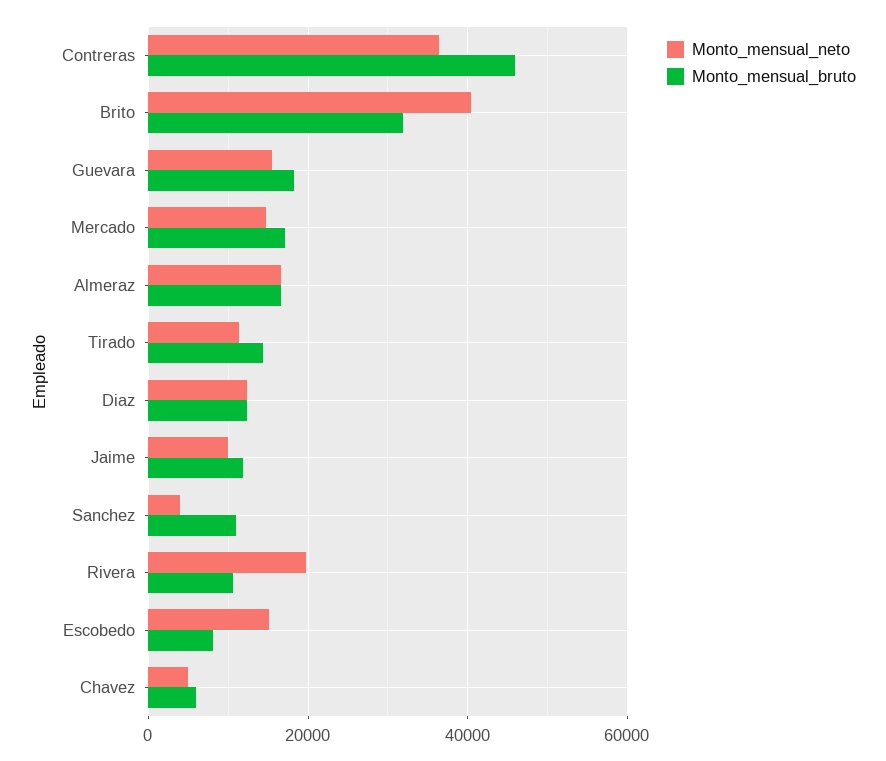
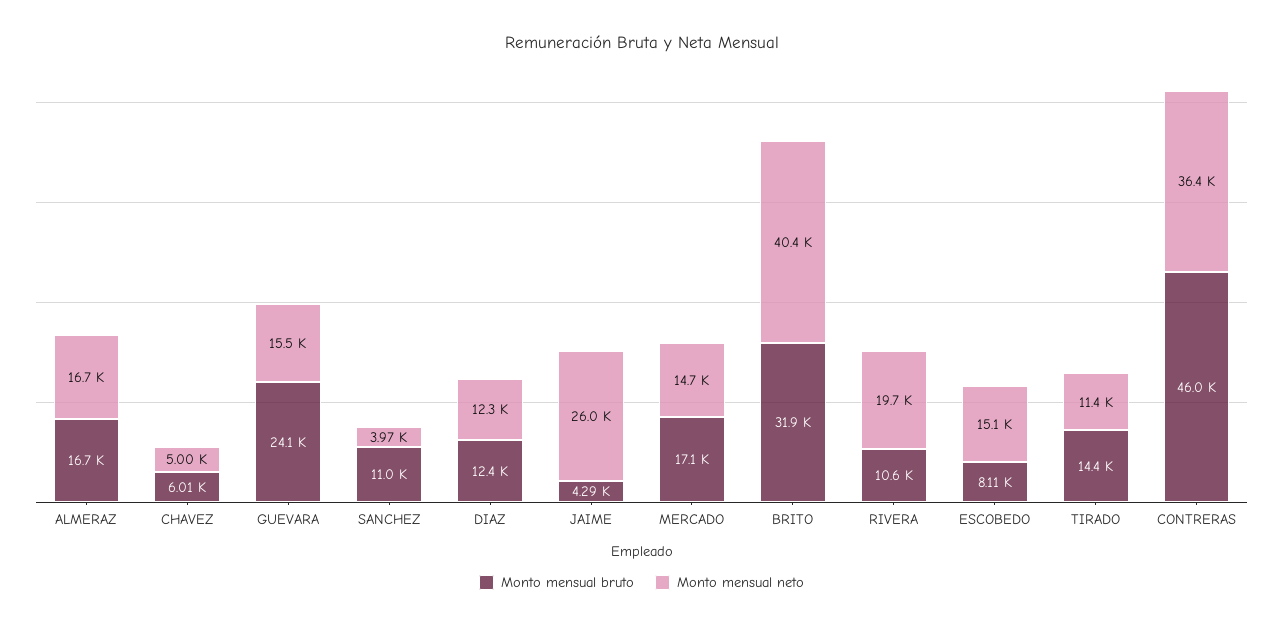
  {
    "Monto_mensual_neto": {
      "Contreras": 36400,
      "Brito": 40400,
      "Guevara": 15500,
      "Mercado": 14700,
      "Almeraz": 16700,
      "Tirado": 11400,
      "Diaz": 12300,
-     "Jaime": 10000,
+     "Jaime": 26000,
      "Sanchez": 3970,
      "Rivera": 19700,
      "Escobedo": 15100,
      "Chavez": 5000
    },
    "Monto_mensual_bruto": {
      "Contreras": 46000,
      "Brito": 31900,
-     "Guevara": 18000,
+     "Guevara": 24100,
      "Mercado": 17100,
      "Almeraz": 16700,
      "Tirado": 14400,
      "Diaz": 12400,
-     "Jaime": 12000,
+     "Jaime": 4290,
      "Sanchez": 11000,
      "Rivera": 10600,
      "Escobedo": 8110,
      "Chavez": 6010
    }
  }

